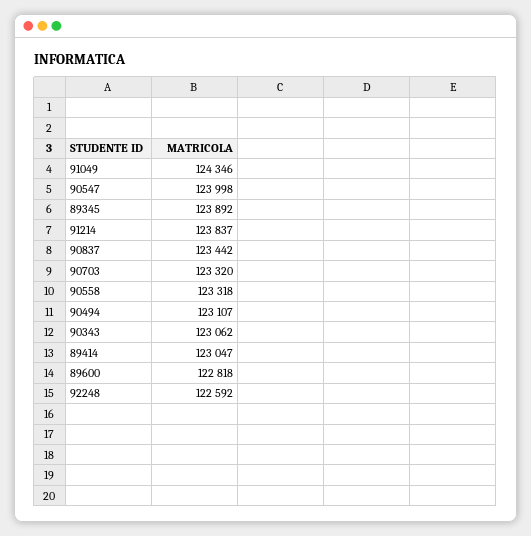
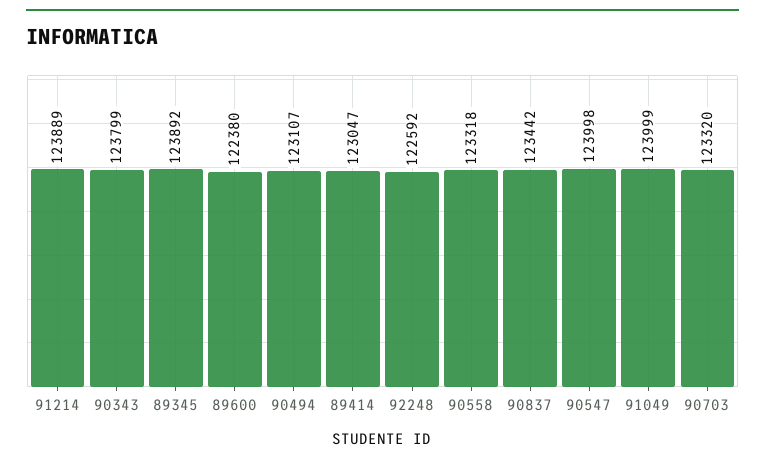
  {
-   "91049": 124346,
+   "91049": 123999,
    "90547": 123998,
    "89345": 123892,
-   "91214": 123837,
+   "91214": 123889,
    "90837": 123442,
    "90703": 123320,
    "90558": 123318,
    "90494": 123107,
-   "90343": 123062,
+   "90343": 123799,
    "89414": 123047,
-   "89600": 122818,
+   "89600": 122380,
    "92248": 122592
  }

